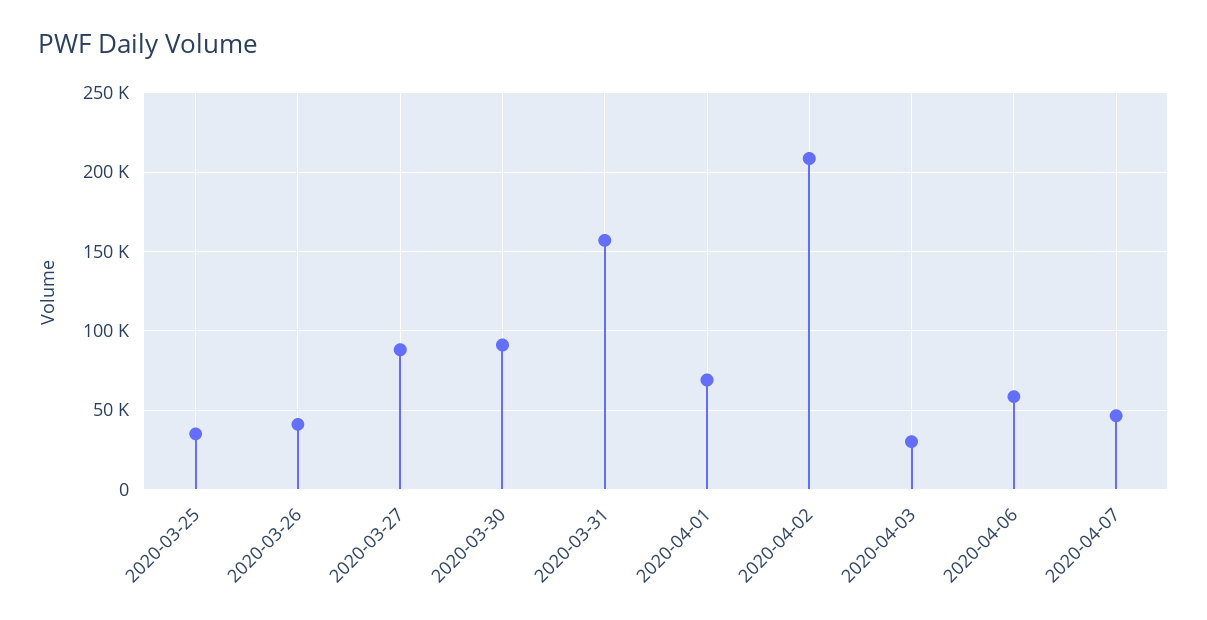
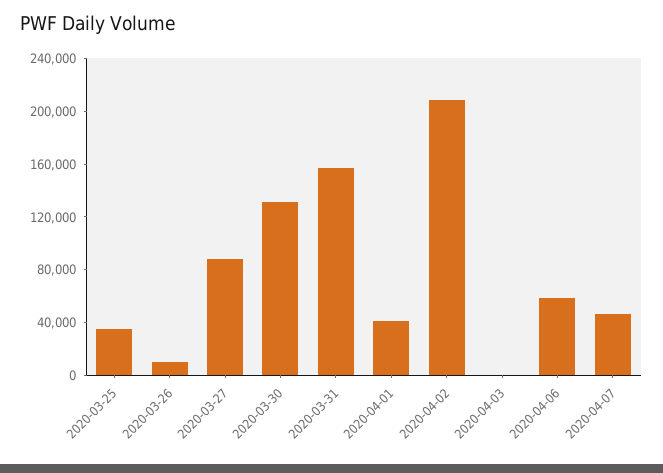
  {
    "2020-03-25": 35000,
-   "2020-03-26": 40000,
+   "2020-03-26": 10000,
    "2020-03-27": 90000,
-   "2020-03-30": 90000,
+   "2020-03-30": 130000,
    "2020-03-31": 155000,
-   "2020-04-01": 70000,
+   "2020-04-01": 40000,
    "2020-04-02": 210000,
-   "2020-04-03": 30000,
+   "2020-04-03": 0,
    "2020-04-06": 60000,
    "2020-04-07": 45000
  }

